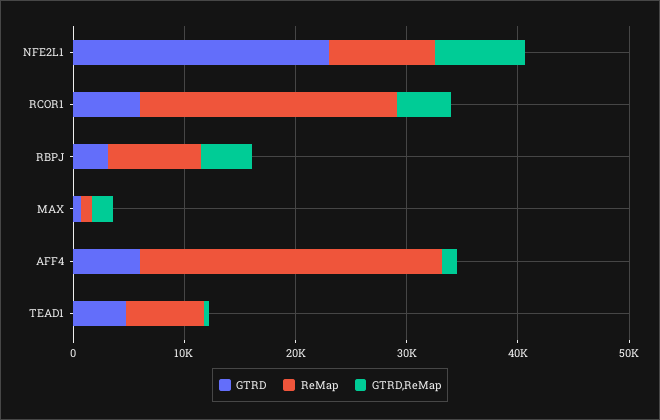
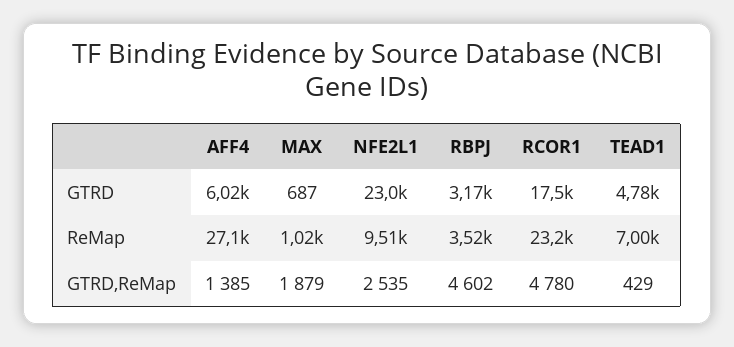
  {
    "GTRD": {
      "NFE2L1": 23000,
-     "RCOR1": 6000,
+     "RCOR1": 17500,
      "RBPJ": 3170,
      "MAX": 687,
      "AFF4": 6020,
      "TEAD1": 4780
    },
    "ReMap": {
      "NFE2L1": 9510,
      "RCOR1": 23200,
-     "RBPJ": 8000,
+     "RBPJ": 3520,
      "MAX": 1020,
      "AFF4": 27100,
      "TEAD1": 7000
    },
    "GTRD,ReMap": {
-     "NFE2L1": 8000,
+     "NFE2L1": 2535,
      "RCOR1": 4780,
      "RBPJ": 4602,
      "MAX": 1879,
      "AFF4": 1385,
      "TEAD1": 429
    }
  }

